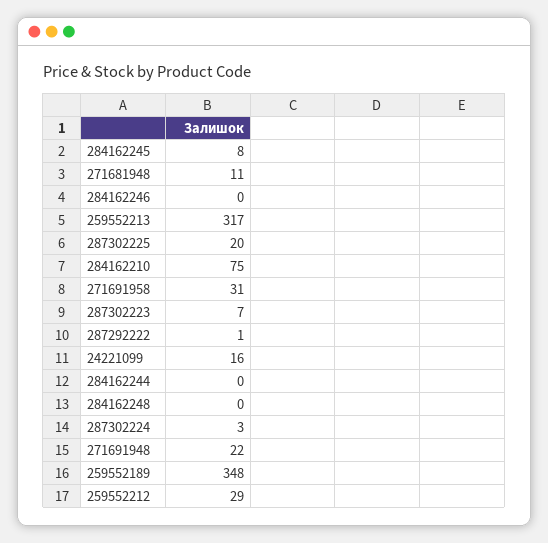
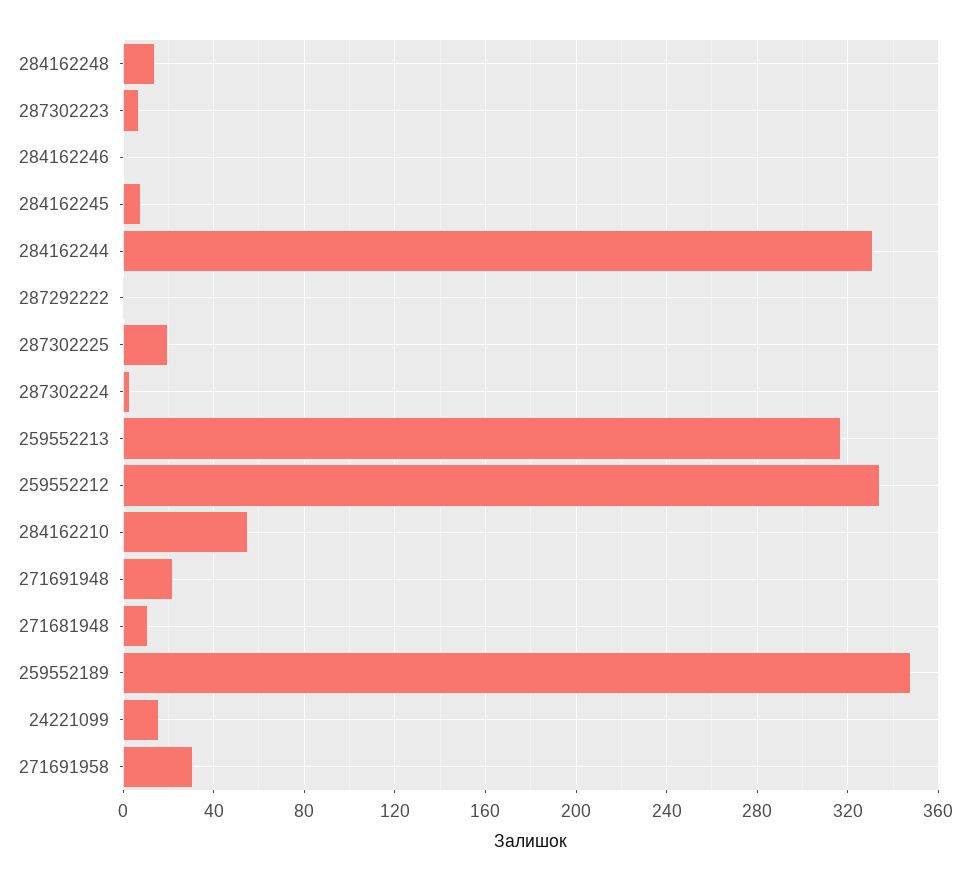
  {
    "284162245": 8,
    "271681948": 11,
    "284162246": 0,
    "259552213": 317,
    "287302225": 20,
-   "284162210": 75,
+   "284162210": 55,
    "271691958": 31,
    "287302223": 7,
    "287292222": 1,
    "24221099": 16,
-   "284162244": 0,
+   "284162244": 330,
-   "284162248": 0,
+   "284162248": 15,
    "287302224": 3,
    "271691948": 22,
    "259552189": 348,
-   "259552212": 29
+   "259552212": 335
  }

